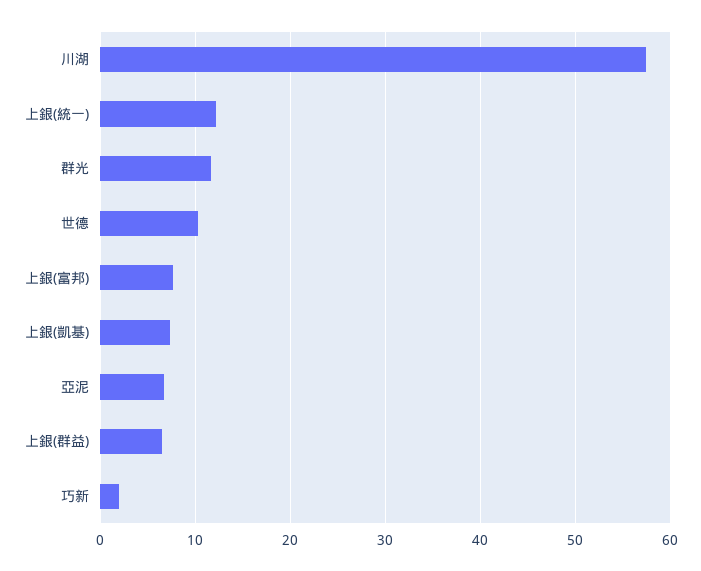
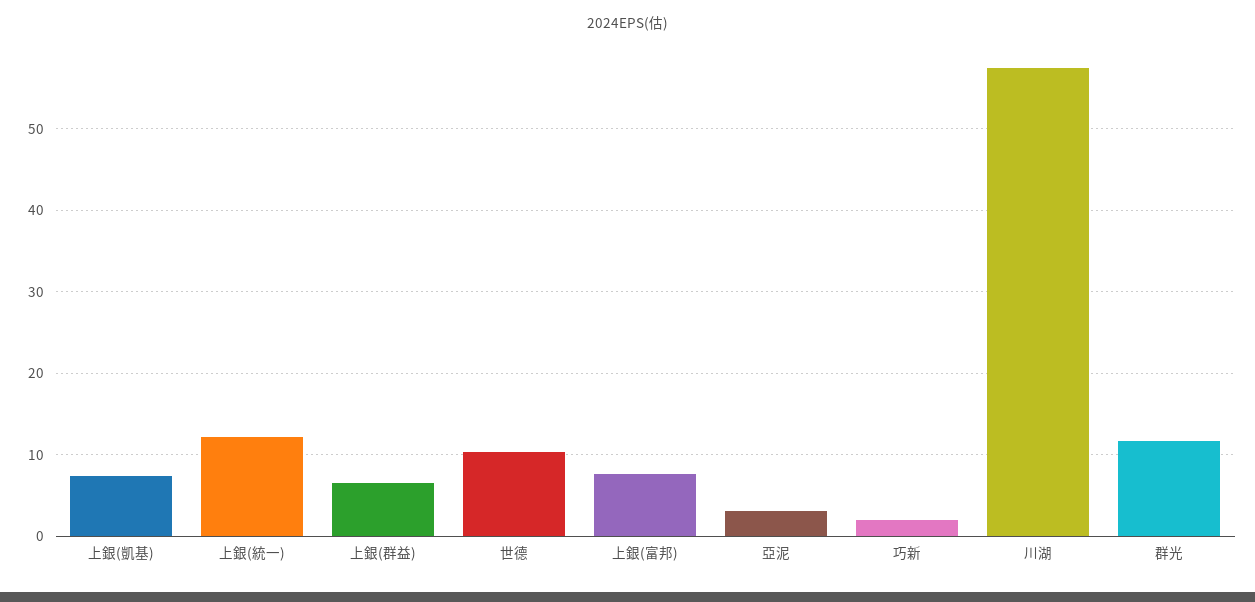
  {
    "川湖": 57,
    "上銀(統一)": 12,
    "群光": 12,
    "世德": 10,
    "上銀(富邦)": 8,
    "上銀(凱基)": 7,
-   "亞泥": 7,
+   "亞泥": 3,
    "上銀(群益)": 6,
    "巧新": 2
  }

